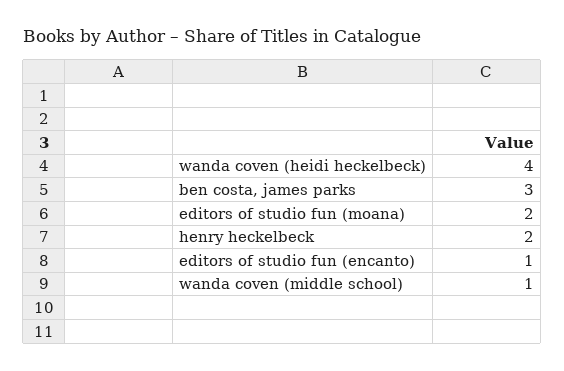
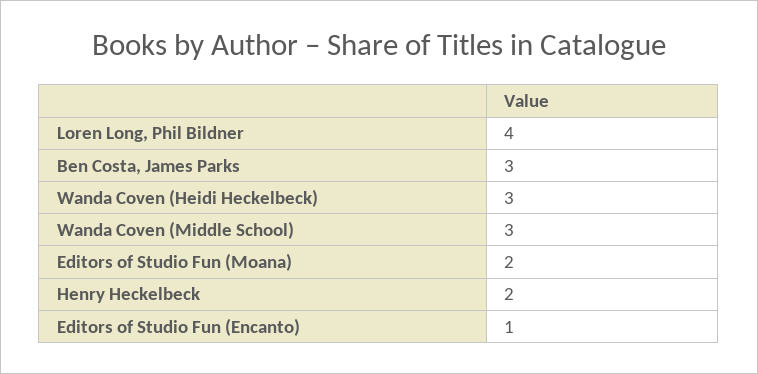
  {
-   "wanda coven (heidi heckelbeck)": 4,
+   "wanda coven (heidi heckelbeck)": 3,
    "ben costa, james parks": 3,
    "editors of studio fun (moana)": 2,
    "henry heckelbeck": 2,
    "editors of studio fun (encanto)": 1,
-   "wanda coven (middle school)": 1
+   "wanda coven (middle school)": 3,
+   "Loren Long, Phil Bildner": 4
  }

